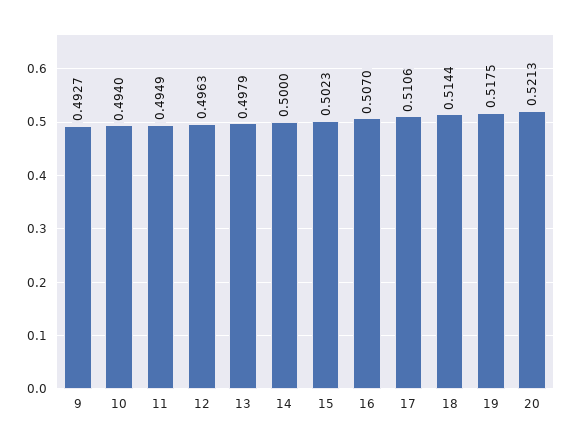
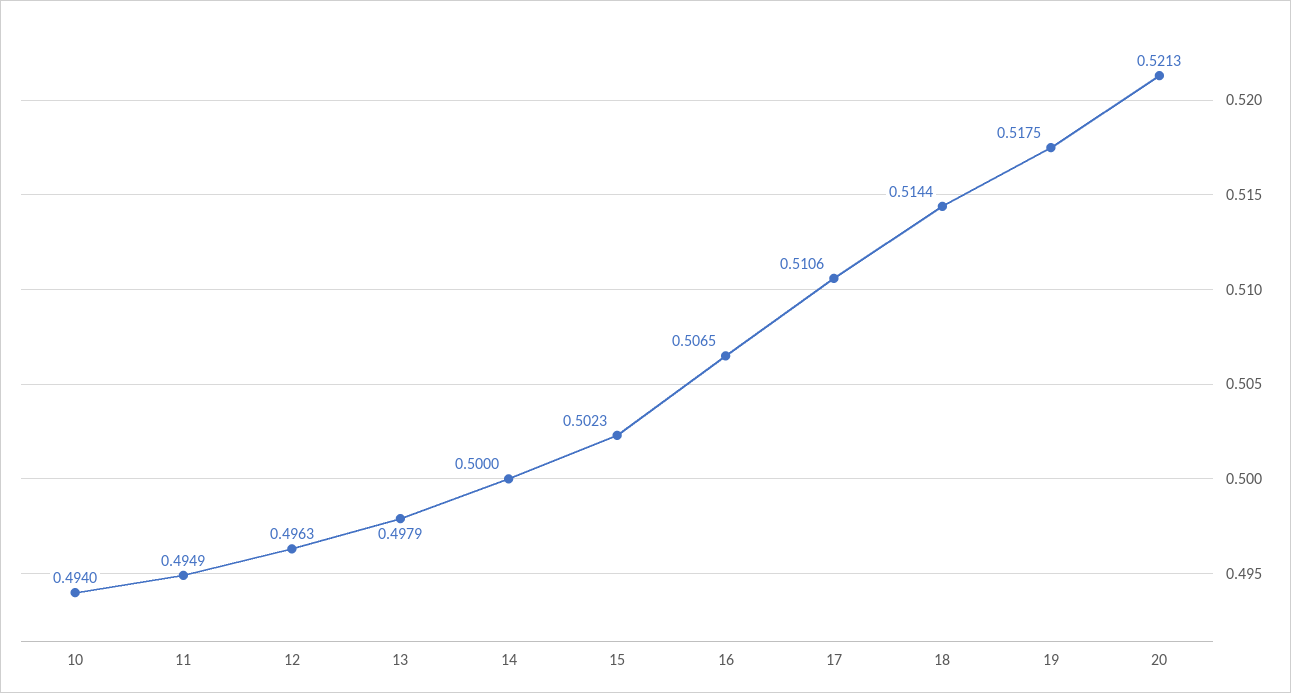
  {
-   "9": 0.4927,
    "10": 0.494,
    "11": 0.4949,
    "12": 0.4963,
    "13": 0.4979,
    "14": 0.5,
    "15": 0.5023,
-   "16": 0.507,
+   "16": 0.5065,
    "17": 0.5106,
    "18": 0.5144,
    "19": 0.5175,
    "20": 0.5213
  }

